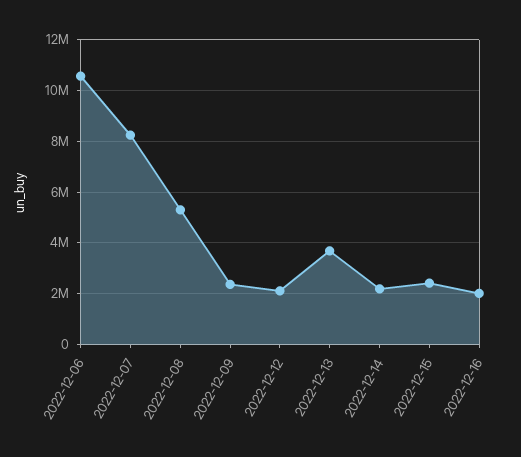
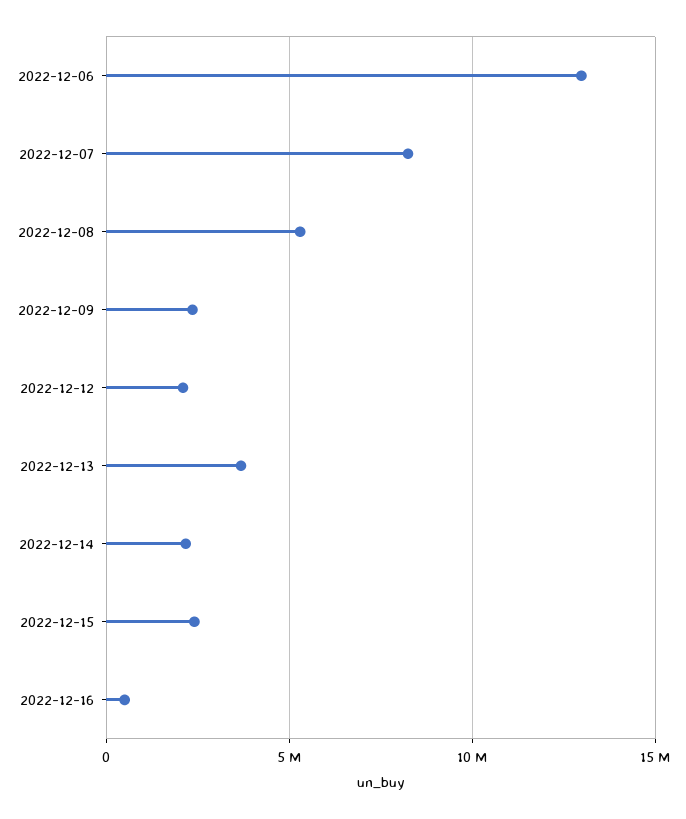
  {
-   "2022-12-06": 10500000,
+   "2022-12-06": 13000000,
    "2022-12-07": 8250000,
    "2022-12-08": 5250000,
    "2022-12-09": 2250000,
    "2022-12-12": 2000000,
    "2022-12-13": 3750000,
    "2022-12-14": 2250000,
    "2022-12-15": 2500000,
-   "2022-12-16": 2000000
+   "2022-12-16": 500000
  }

